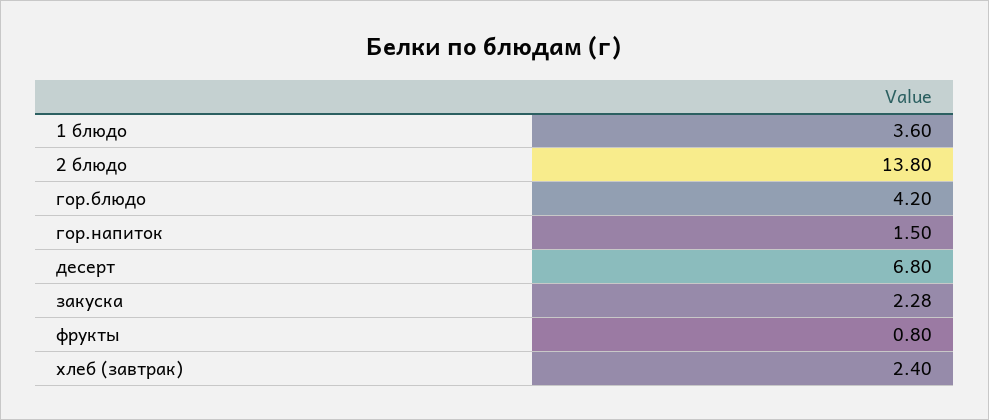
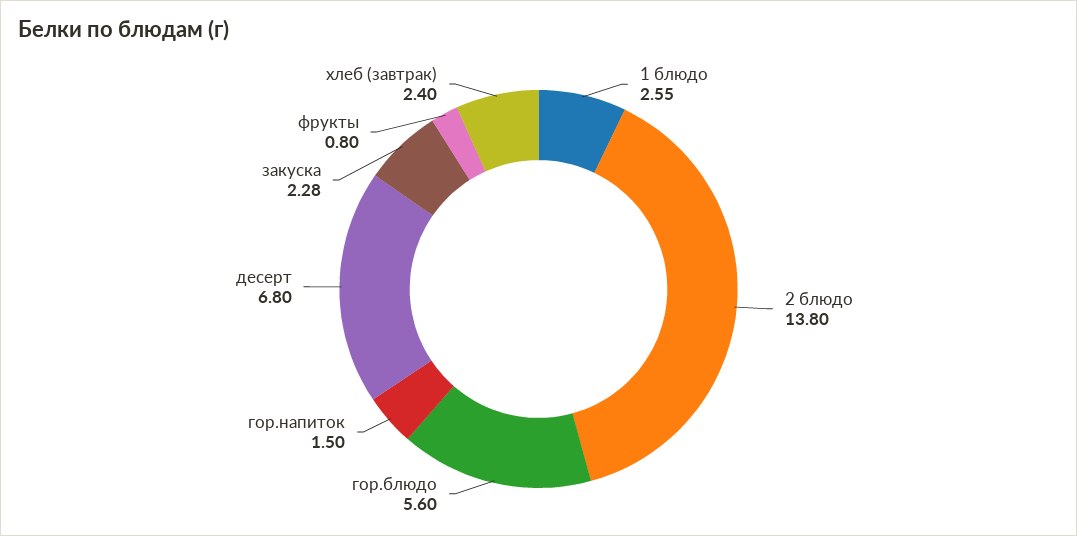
  {
-   "1 блюдо": 3.6,
+   "1 блюдо": 2.55,
    "2 блюдо": 13.8,
-   "гор.блюдо": 4.2,
+   "гор.блюдо": 5.6,
    "гор.напиток": 1.5,
    "десерт": 6.8,
    "закуска": 2.28,
    "фрукты": 0.8,
    "хлеб (завтрак)": 2.4
  }

